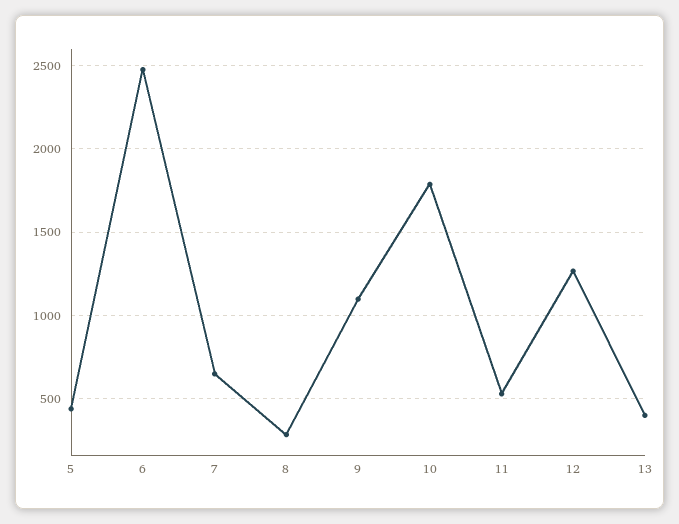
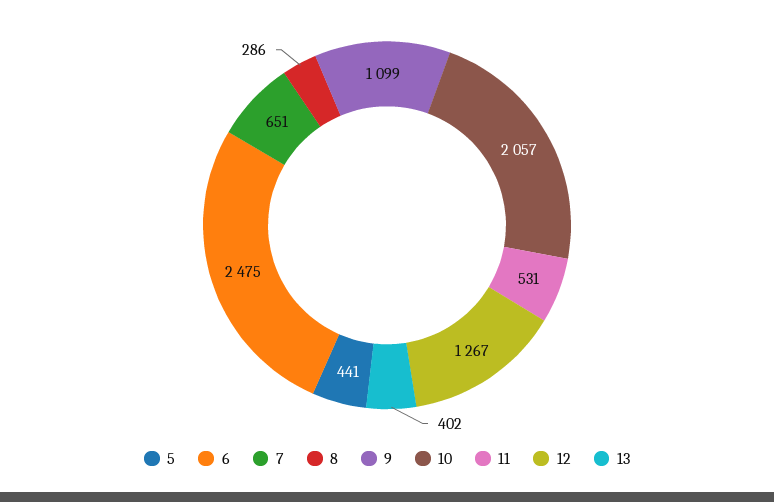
  {
    "5": 441,
    "6": 2475,
    "7": 651,
    "8": 286,
    "9": 1099,
-   "10": 1800,
+   "10": 2057,
    "11": 531,
    "12": 1267,
    "13": 402
  }

